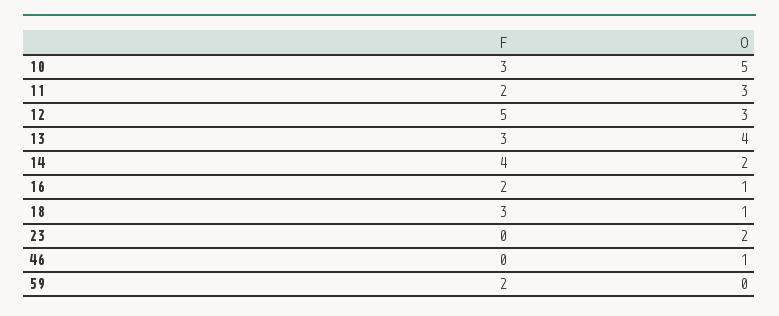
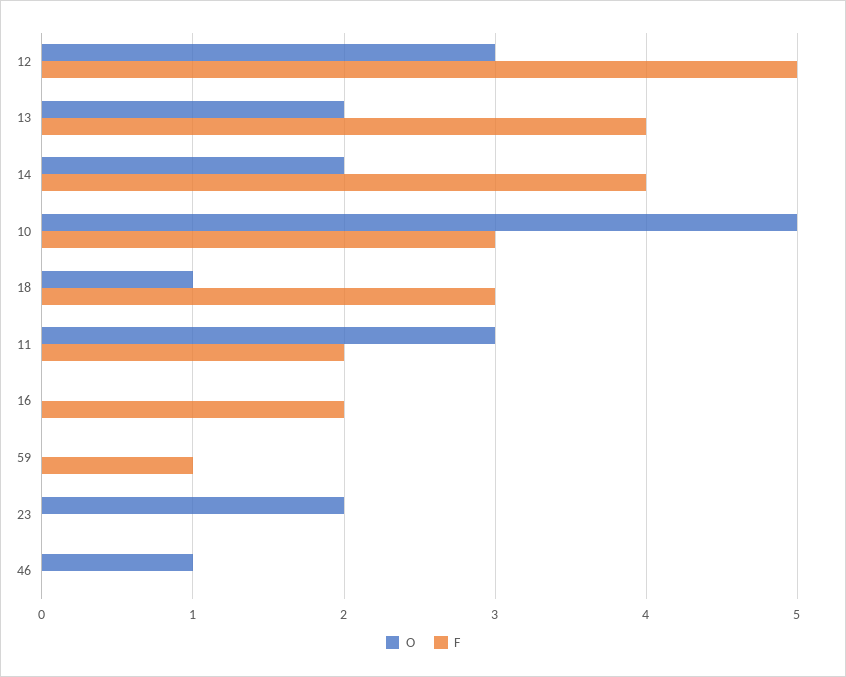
  {
    "F": {
      "10": 3,
      "11": 2,
      "12": 5,
-     "13": 3,
+     "13": 4,
      "14": 4,
      "16": 2,
      "18": 3,
      "23": 0,
      "46": 0,
-     "59": 2
+     "59": 1
    },
    "O": {
      "10": 5,
      "11": 3,
      "12": 3,
-     "13": 4,
+     "13": 2,
      "14": 2,
-     "16": 1,
+     "16": 0,
      "18": 1,
      "23": 2,
      "46": 1,
      "59": 0
    }
  }

